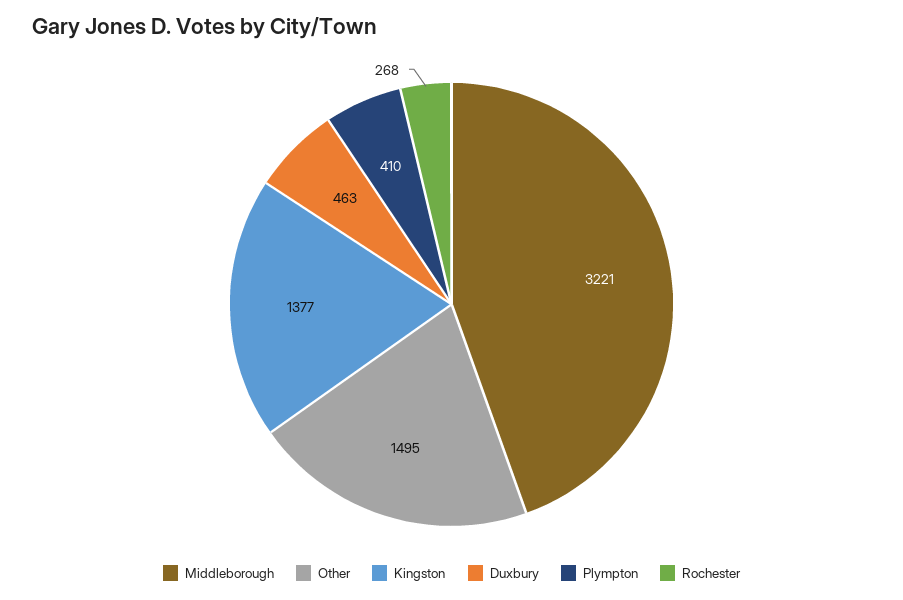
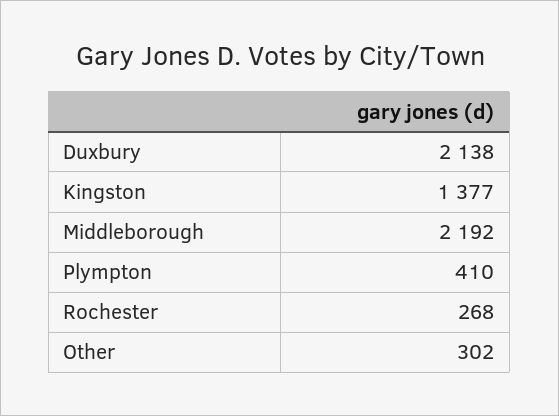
  {
-   "Middleborough": 3221,
+   "Middleborough": 2192,
-   "Other": 1495,
+   "Other": 302,
    "Kingston": 1377,
-   "Duxbury": 463,
+   "Duxbury": 2138,
    "Plympton": 410,
    "Rochester": 268
  }

